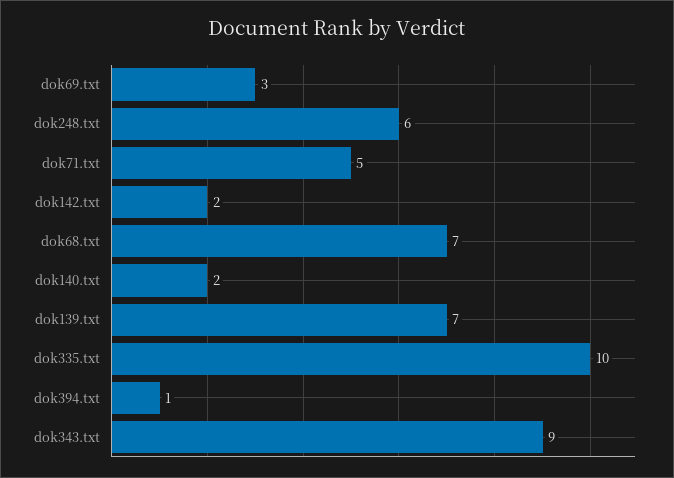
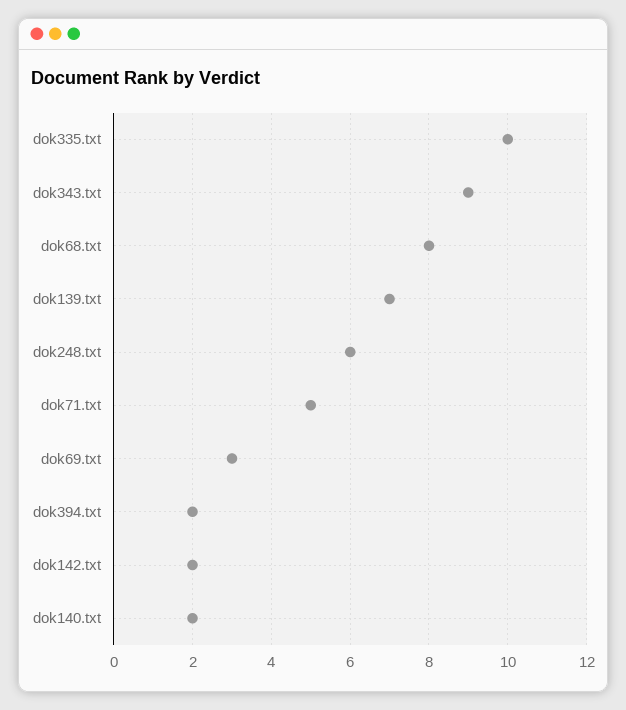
  {
    "dok69.txt": 3,
    "dok248.txt": 6,
    "dok71.txt": 5,
    "dok142.txt": 2,
-   "dok68.txt": 7,
+   "dok68.txt": 8,
    "dok140.txt": 2,
    "dok139.txt": 7,
    "dok335.txt": 10,
-   "dok394.txt": 1,
+   "dok394.txt": 2,
    "dok343.txt": 9
  }

